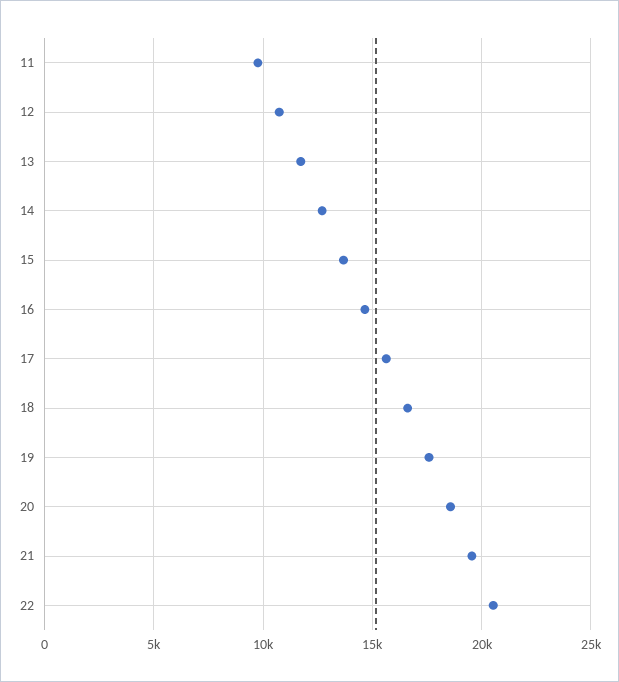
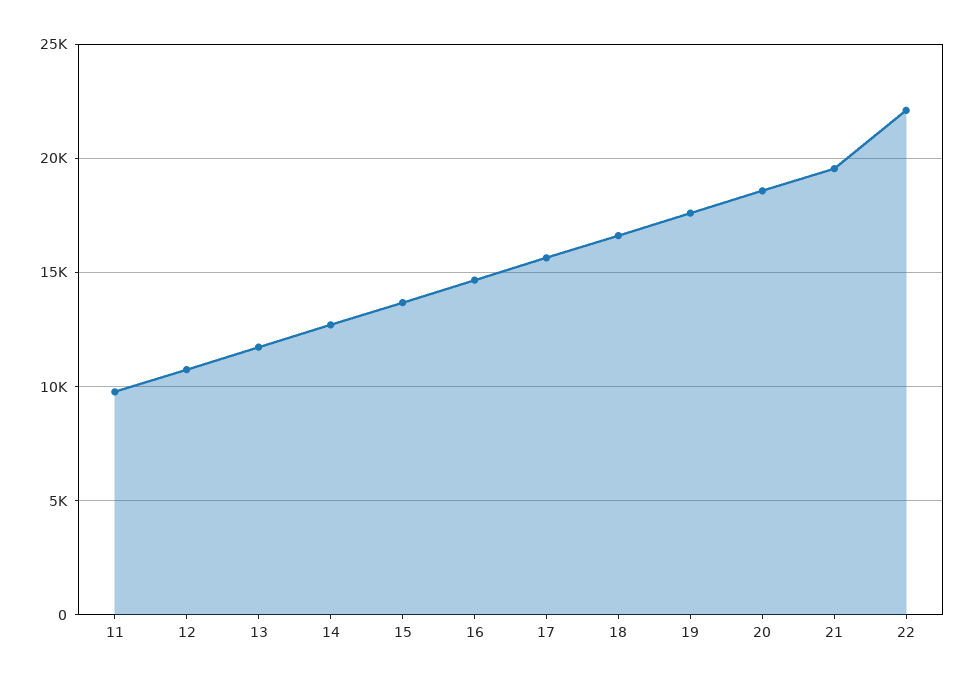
  {
    "11": 10000,
    "12": 10500,
    "13": 11500,
    "14": 12500,
    "15": 13500,
    "16": 14500,
    "17": 15500,
    "18": 16500,
    "19": 17500,
    "20": 18500,
    "21": 19500,
-   "22": 20500
+   "22": 22000
  }

